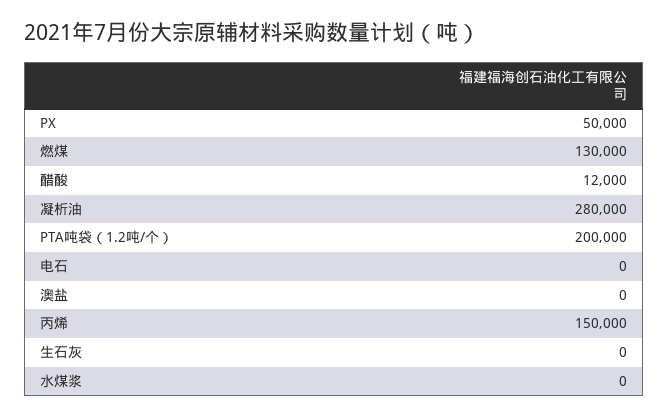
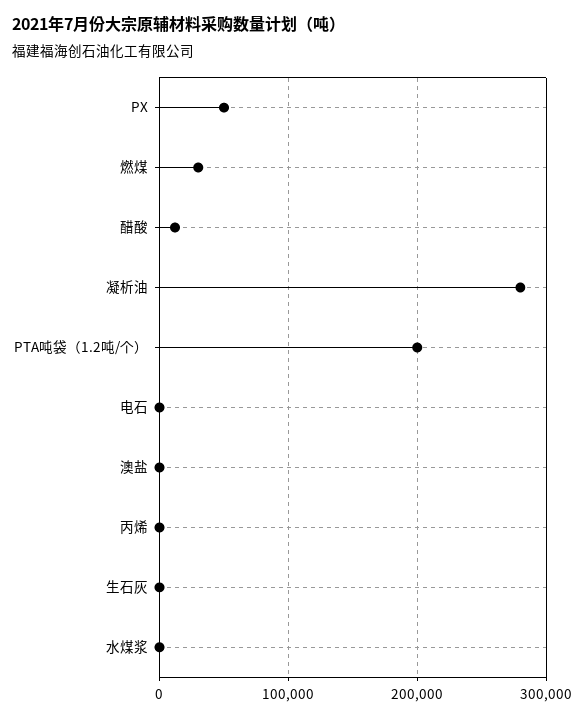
  {
    "PX": 50000,
-   "燃煤": 130000,
+   "燃煤": 30000,
    "醋酸": 12000,
    "凝析油": 280000,
    "PTA吨袋（1.2吨/个）": 200000,
    "电石": 0,
    "澳盐": 0,
-   "丙烯": 150000,
+   "丙烯": 0,
    "生石灰": 0,
    "水煤浆": 0
  }

